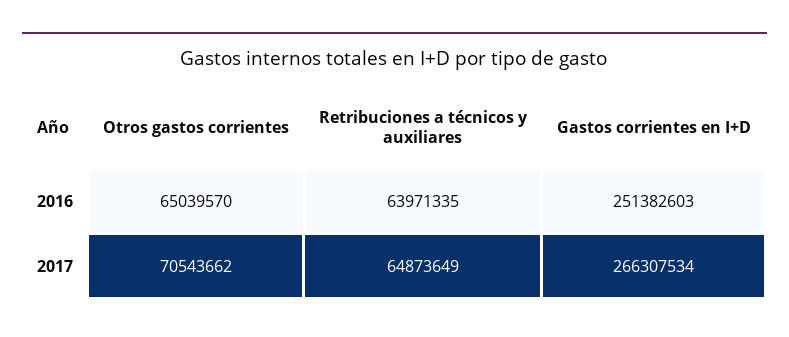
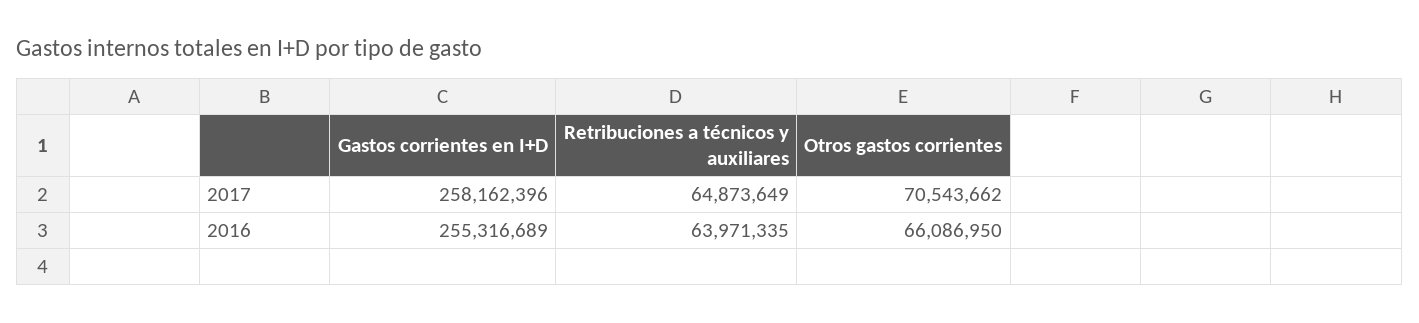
  {
    "Otros gastos corrientes": {
-     "2016": 65039570,
+     "2016": 66086950,
      "2017": 70543662
    },
    "Retribuciones a técnicos y auxiliares": {
      "2016": 63971335,
      "2017": 64873649
    },
    "Gastos corrientes en I+D": {
-     "2016": 251382603,
+     "2016": 255316689,
-     "2017": 266307534
+     "2017": 258162396
    }
  }

